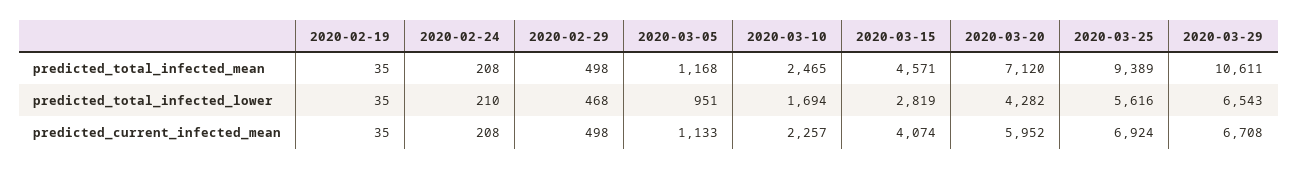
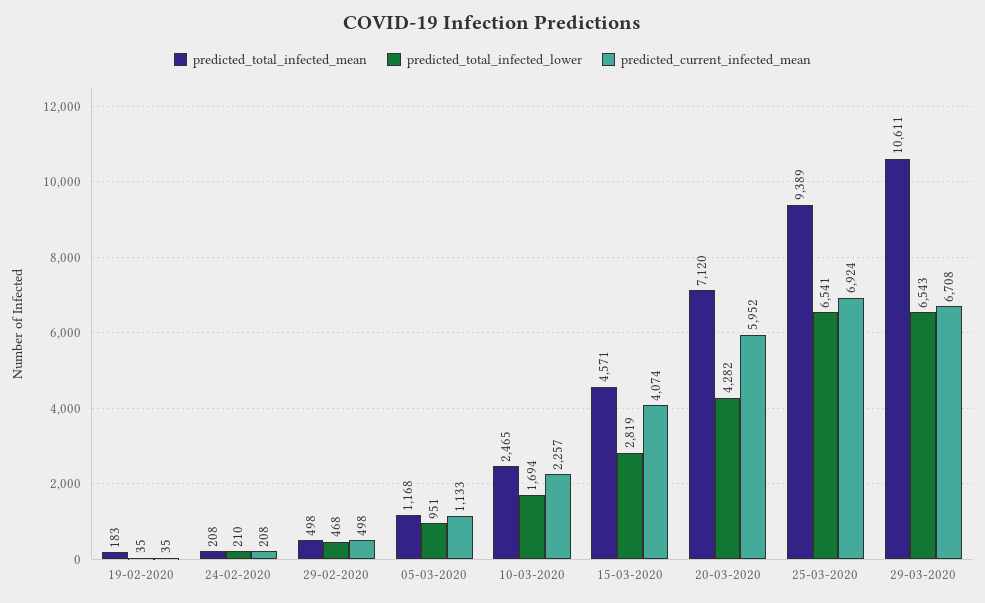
  {
    "predicted_total_infected_mean": {
-     "2020-02-19": 35,
+     "2020-02-19": 183,
      "2020-02-24": 208,
      "2020-02-29": 498,
      "2020-03-05": 1168,
      "2020-03-10": 2465,
      "2020-03-15": 4571,
      "2020-03-20": 7120,
      "2020-03-25": 9389,
      "2020-03-29": 10611
    },
    "predicted_total_infected_lower": {
      "2020-02-19": 35,
      "2020-02-24": 210,
      "2020-02-29": 468,
      "2020-03-05": 951,
      "2020-03-10": 1694,
      "2020-03-15": 2819,
      "2020-03-20": 4282,
-     "2020-03-25": 5616,
+     "2020-03-25": 6541,
      "2020-03-29": 6543
    },
    "predicted_current_infected_mean": {
      "2020-02-19": 35,
      "2020-02-24": 208,
      "2020-02-29": 498,
      "2020-03-05": 1133,
      "2020-03-10": 2257,
      "2020-03-15": 4074,
      "2020-03-20": 5952,
      "2020-03-25": 6924,
      "2020-03-29": 6708
    }
  }

